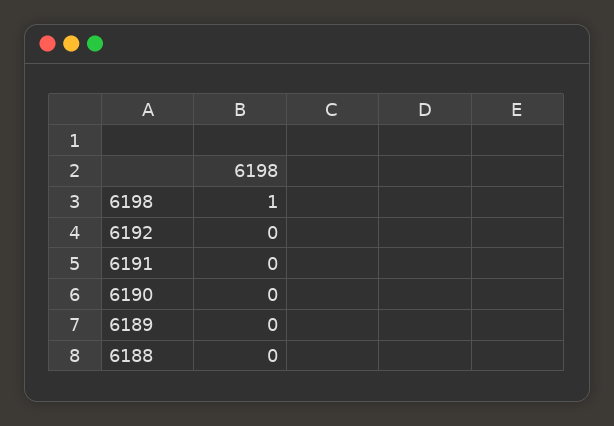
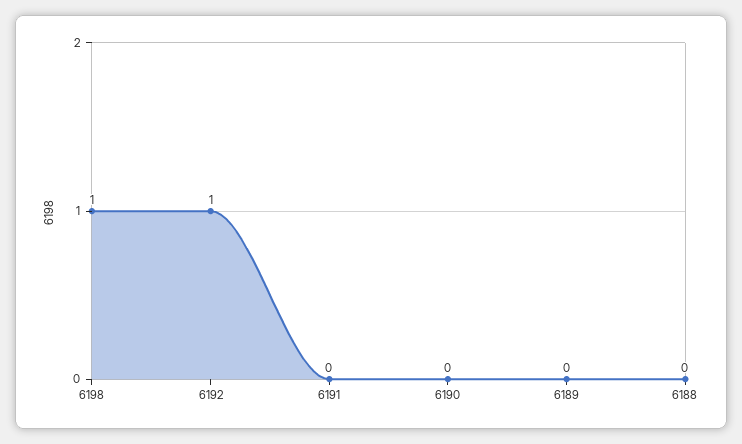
  {
    "6198": 1,
-   "6192": 0,
+   "6192": 1,
    "6191": 0,
    "6190": 0,
    "6189": 0,
    "6188": 0
  }

